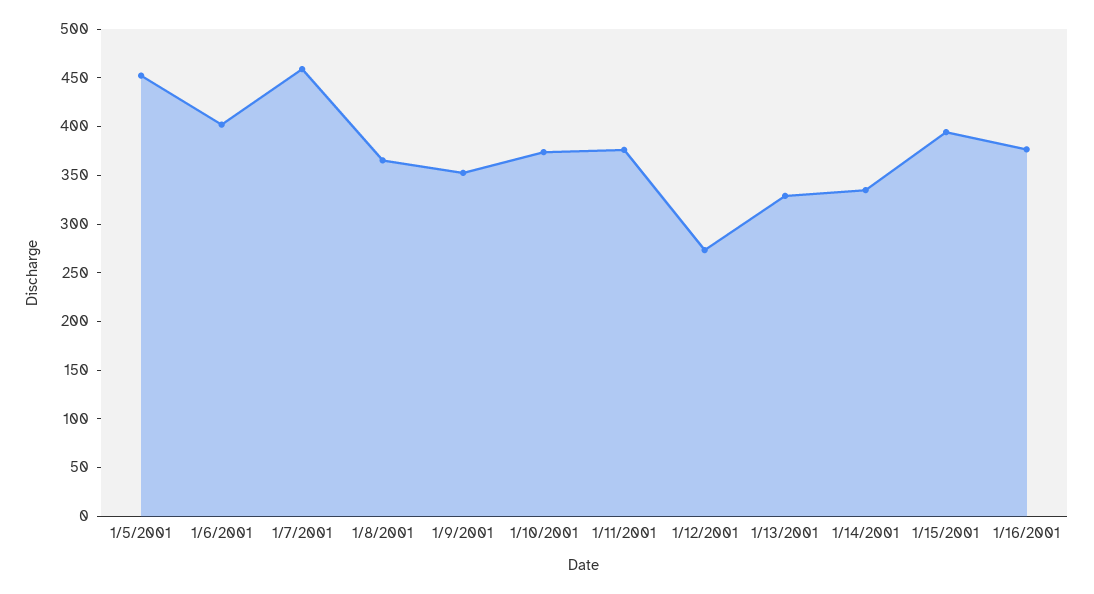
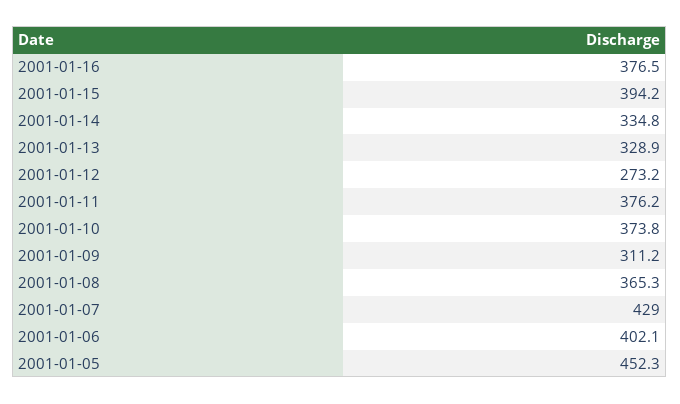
  {
    "1/5/2001": 452.3,
    "1/6/2001": 402.1,
-   "1/7/2001": 460,
+   "1/7/2001": 429,
    "1/8/2001": 365.3,
-   "1/9/2001": 350,
+   "1/9/2001": 311.2,
    "1/10/2001": 373.8,
    "1/11/2001": 376.2,
    "1/12/2001": 273.2,
    "1/13/2001": 328.9,
    "1/14/2001": 334.8,
    "1/15/2001": 394.2,
    "1/16/2001": 376.5
  }

